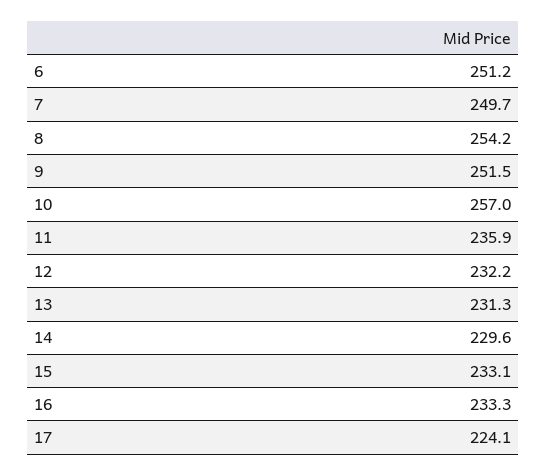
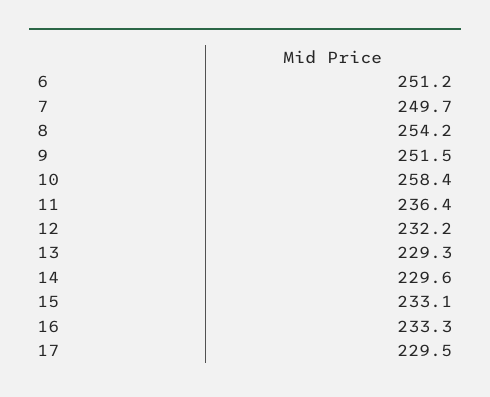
  {
    "6": 251.2,
    "7": 249.7,
    "8": 254.2,
    "9": 251.5,
-   "10": 257,
+   "10": 258.4,
-   "11": 235.9,
+   "11": 236.4,
    "12": 232.2,
-   "13": 231.3,
+   "13": 229.3,
    "14": 229.6,
    "15": 233.1,
    "16": 233.3,
-   "17": 224.1
+   "17": 229.5
  }

